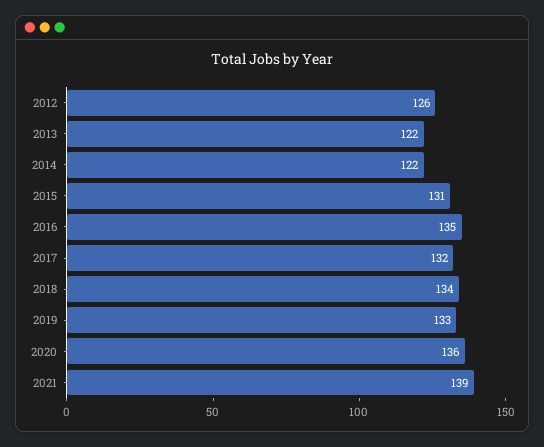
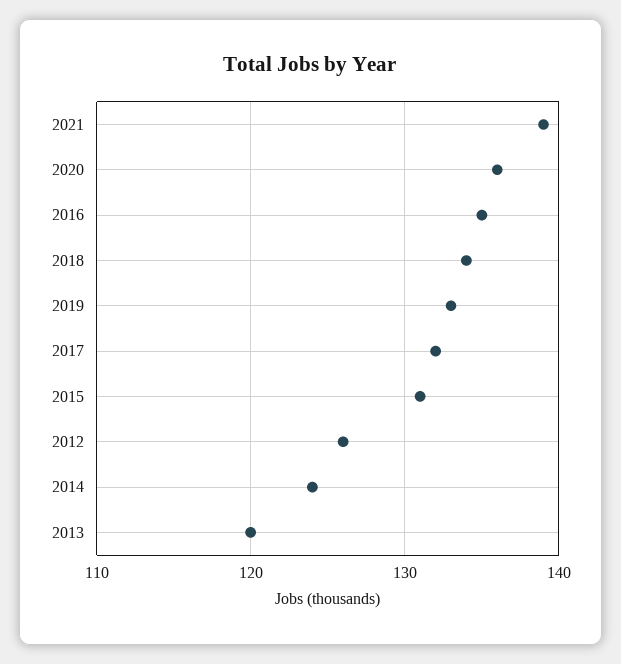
  {
    "2012": 126,
-   "2013": 122,
+   "2013": 120,
-   "2014": 122,
+   "2014": 124,
    "2015": 131,
    "2016": 135,
    "2017": 132,
    "2018": 134,
    "2019": 133,
    "2020": 136,
    "2021": 139
  }

